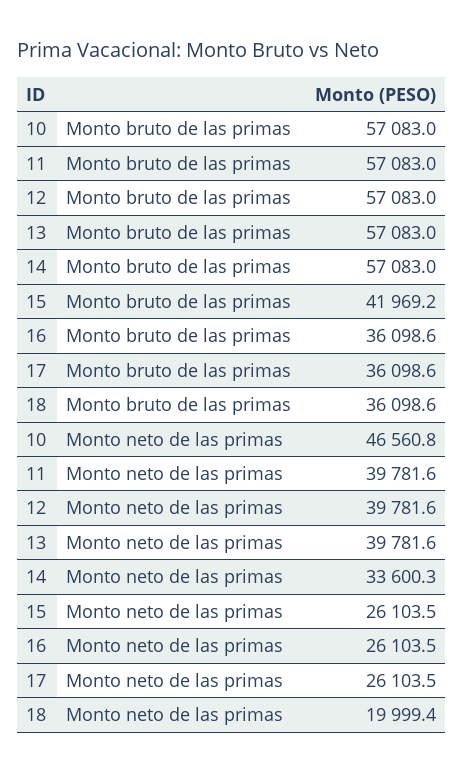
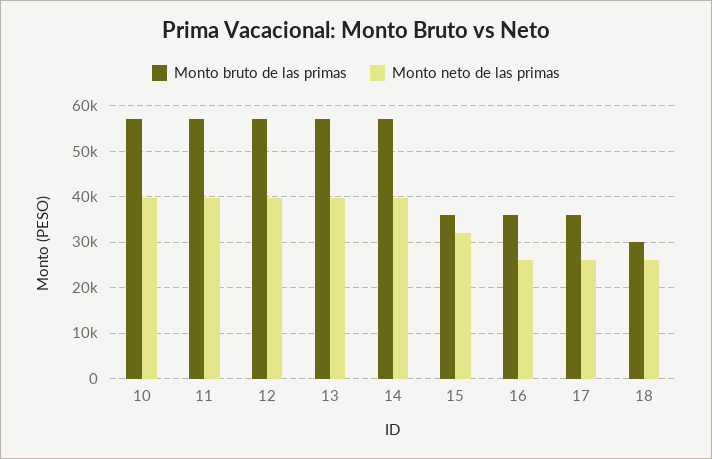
  {
    "Monto bruto de las primas": {
      "10": 57083,
      "11": 57083,
      "12": 57083,
      "13": 57083,
      "14": 57083,
-     "15": 41969.2,
+     "15": 36000,
      "16": 36098.6,
      "17": 36098.6,
-     "18": 36098.6
+     "18": 30000
    },
    "Monto neto de las primas": {
-     "10": 46560.8,
+     "10": 40000,
      "11": 39781.6,
      "12": 39781.6,
      "13": 39781.6,
-     "14": 33600.3,
+     "14": 40000,
-     "15": 26103.5,
+     "15": 32000,
      "16": 26103.5,
      "17": 26103.5,
-     "18": 19999.4
+     "18": 26000
    }
  }

